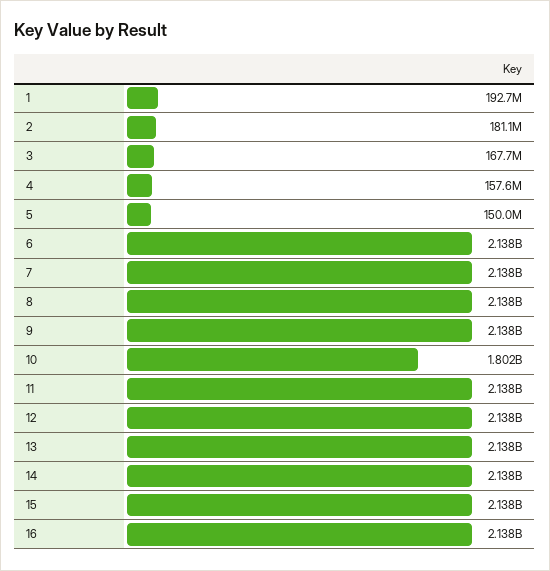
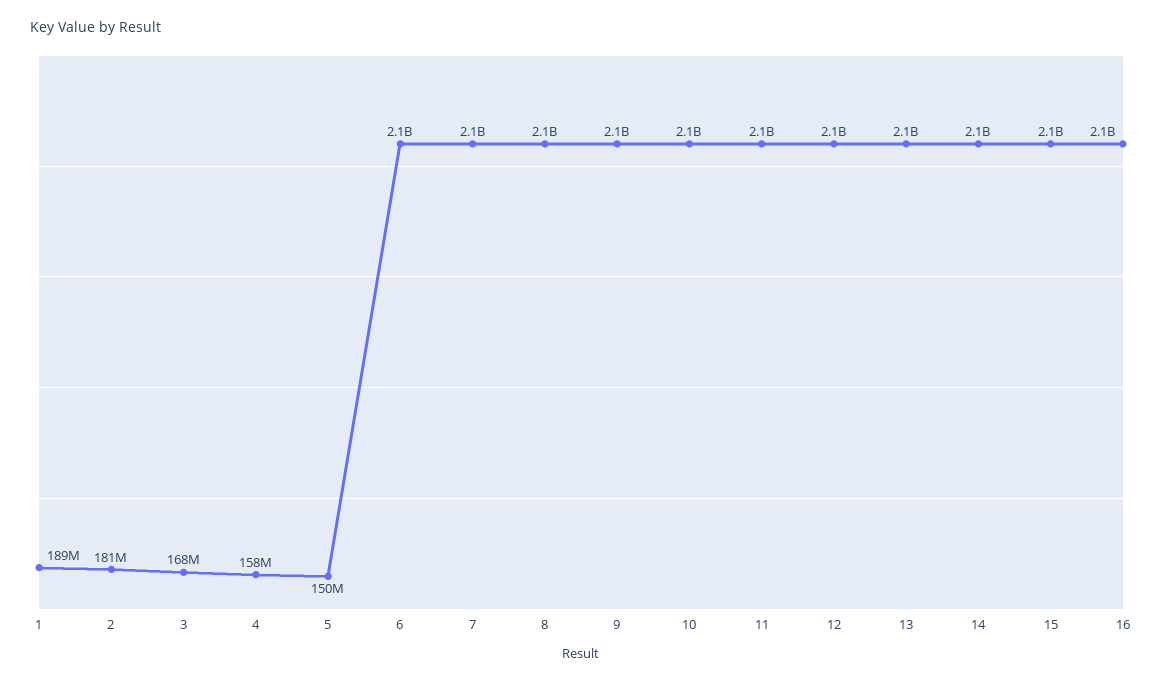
  {
-   "1": 192700000,
+   "1": 189000000,
    "2": 181100000,
    "3": 167700000,
    "4": 157600000,
    "5": 150000000,
    "6": 2138000000,
    "7": 2138000000,
    "8": 2138000000,
    "9": 2138000000,
-   "10": 1802000000,
+   "10": 2100000000,
    "11": 2138000000,
    "12": 2138000000,
    "13": 2138000000,
    "14": 2138000000,
    "15": 2138000000,
    "16": 2138000000
  }

